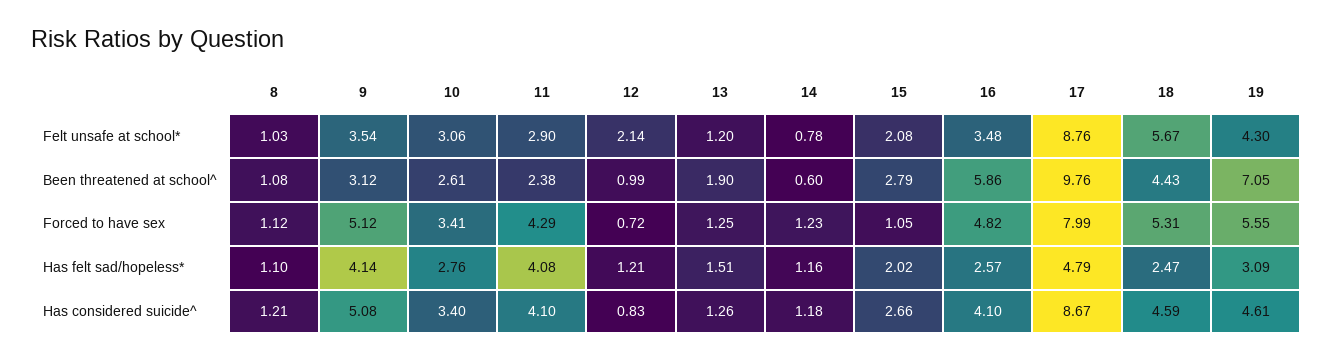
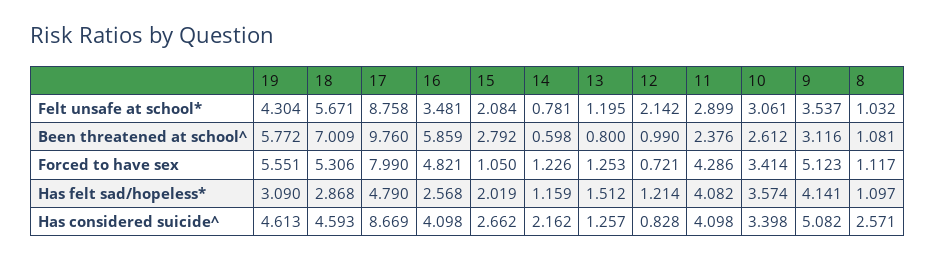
  {
    "8": {
      "Felt unsafe at school*": 1.032,
      "Been threatened at school^": 1.081,
      "Forced to have sex": 1.117,
      "Has felt sad/hopeless*": 1.097,
-     "Has considered suicide^": 1.21
+     "Has considered suicide^": 2.571
    },
    "9": {
      "Felt unsafe at school*": 3.537,
      "Been threatened at school^": 3.116,
      "Forced to have sex": 5.123,
      "Has felt sad/hopeless*": 4.141,
      "Has considered suicide^": 5.082
    },
    "10": {
      "Felt unsafe at school*": 3.061,
      "Been threatened at school^": 2.612,
      "Forced to have sex": 3.414,
-     "Has felt sad/hopeless*": 2.76,
+     "Has felt sad/hopeless*": 3.574,
      "Has considered suicide^": 3.398
    },
    "11": {
      "Felt unsafe at school*": 2.899,
      "Been threatened at school^": 2.376,
      "Forced to have sex": 4.286,
      "Has felt sad/hopeless*": 4.082,
      "Has considered suicide^": 4.098
    },
    "12": {
      "Felt unsafe at school*": 2.142,
      "Been threatened at school^": 0.99,
      "Forced to have sex": 0.721,
      "Has felt sad/hopeless*": 1.214,
      "Has considered suicide^": 0.828
    },
    "13": {
      "Felt unsafe at school*": 1.195,
-     "Been threatened at school^": 1.9,
+     "Been threatened at school^": 0.8,
      "Forced to have sex": 1.253,
      "Has felt sad/hopeless*": 1.512,
      "Has considered suicide^": 1.257
    },
    "14": {
      "Felt unsafe at school*": 0.781,
      "Been threatened at school^": 0.598,
      "Forced to have sex": 1.226,
      "Has felt sad/hopeless*": 1.159,
-     "Has considered suicide^": 1.18
+     "Has considered suicide^": 2.162
    },
    "15": {
      "Felt unsafe at school*": 2.084,
      "Been threatened at school^": 2.792,
      "Forced to have sex": 1.05,
      "Has felt sad/hopeless*": 2.019,
      "Has considered suicide^": 2.662
    },
    "16": {
      "Felt unsafe at school*": 3.481,
      "Been threatened at school^": 5.859,
      "Forced to have sex": 4.821,
      "Has felt sad/hopeless*": 2.568,
      "Has considered suicide^": 4.098
    },
    "17": {
      "Felt unsafe at school*": 8.758,
      "Been threatened at school^": 9.76,
      "Forced to have sex": 7.99,
      "Has felt sad/hopeless*": 4.79,
      "Has considered suicide^": 8.669
    },
    "18": {
      "Felt unsafe at school*": 5.671,
-     "Been threatened at school^": 4.43,
+     "Been threatened at school^": 7.009,
      "Forced to have sex": 5.306,
-     "Has felt sad/hopeless*": 2.47,
+     "Has felt sad/hopeless*": 2.868,
      "Has considered suicide^": 4.593
    },
    "19": {
      "Felt unsafe at school*": 4.304,
-     "Been threatened at school^": 7.05,
+     "Been threatened at school^": 5.772,
      "Forced to have sex": 5.551,
      "Has felt sad/hopeless*": 3.09,
      "Has considered suicide^": 4.613
    }
  }

